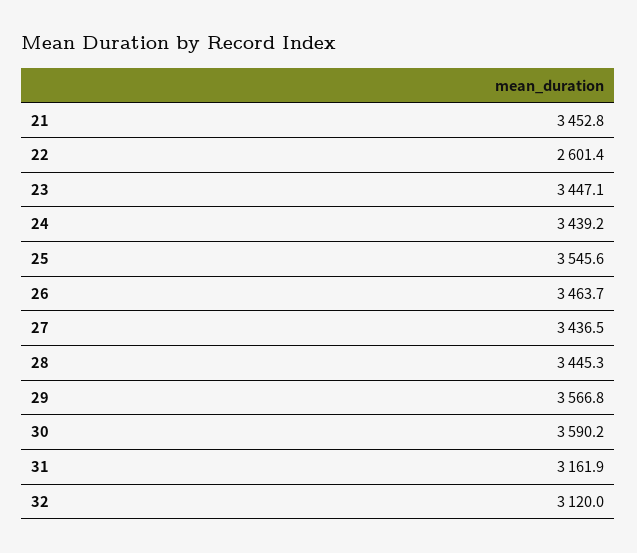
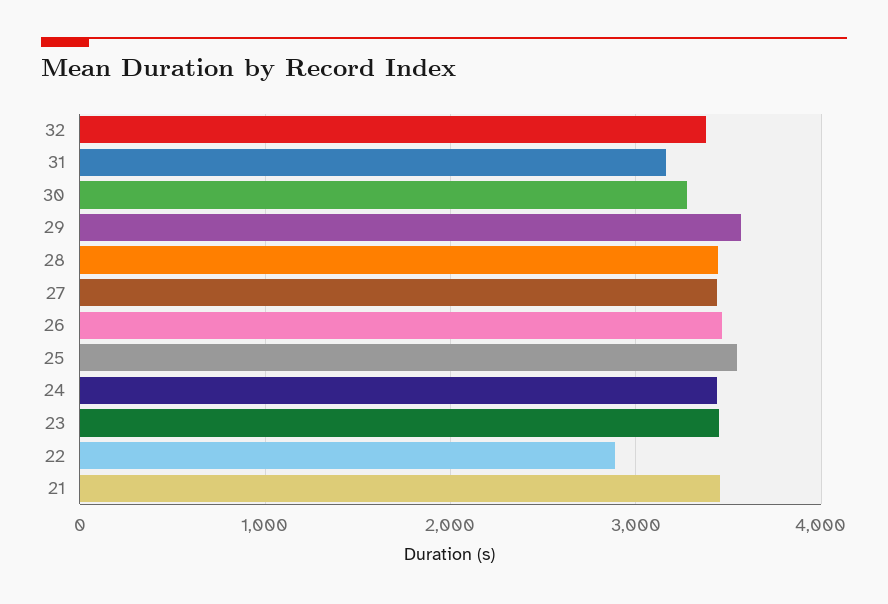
  {
    "21": 3452.8,
-   "22": 2601.4,
+   "22": 2900,
    "23": 3447.1,
    "24": 3439.2,
    "25": 3545.6,
    "26": 3463.7,
    "27": 3436.5,
    "28": 3445.3,
    "29": 3566.8,
-   "30": 3590.2,
+   "30": 3300,
    "31": 3161.9,
-   "32": 3120
+   "32": 3400
  }

